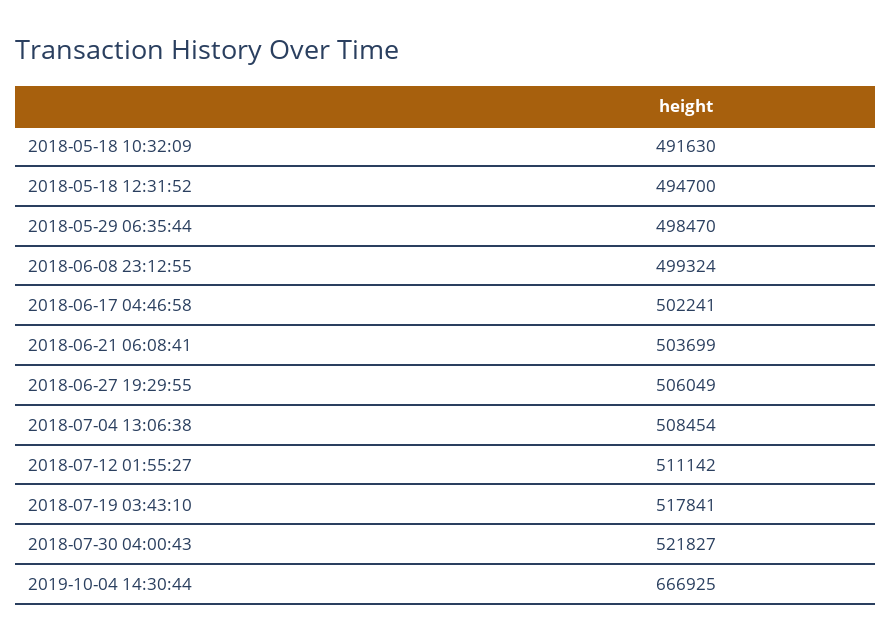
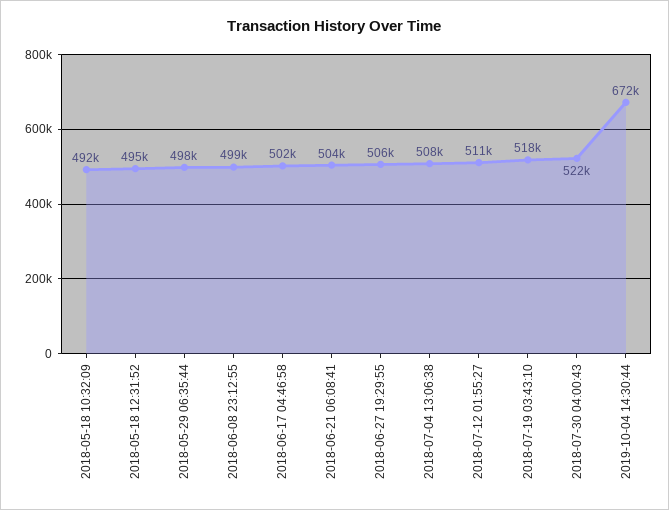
  {
    "2018-05-18 10:32:09": 491630,
    "2018-05-18 12:31:52": 494700,
    "2018-05-29 06:35:44": 498470,
    "2018-06-08 23:12:55": 499324,
    "2018-06-17 04:46:58": 502241,
    "2018-06-21 06:08:41": 503699,
    "2018-06-27 19:29:55": 506049,
    "2018-07-04 13:06:38": 508454,
    "2018-07-12 01:55:27": 511142,
    "2018-07-19 03:43:10": 517841,
    "2018-07-30 04:00:43": 521827,
-   "2019-10-04 14:30:44": 666925
+   "2019-10-04 14:30:44": 672000
  }

